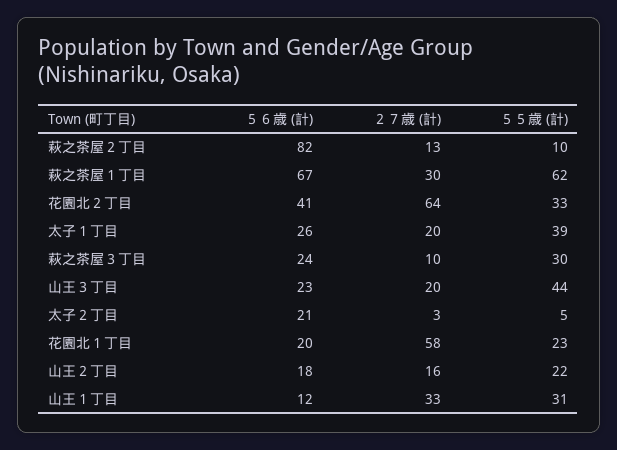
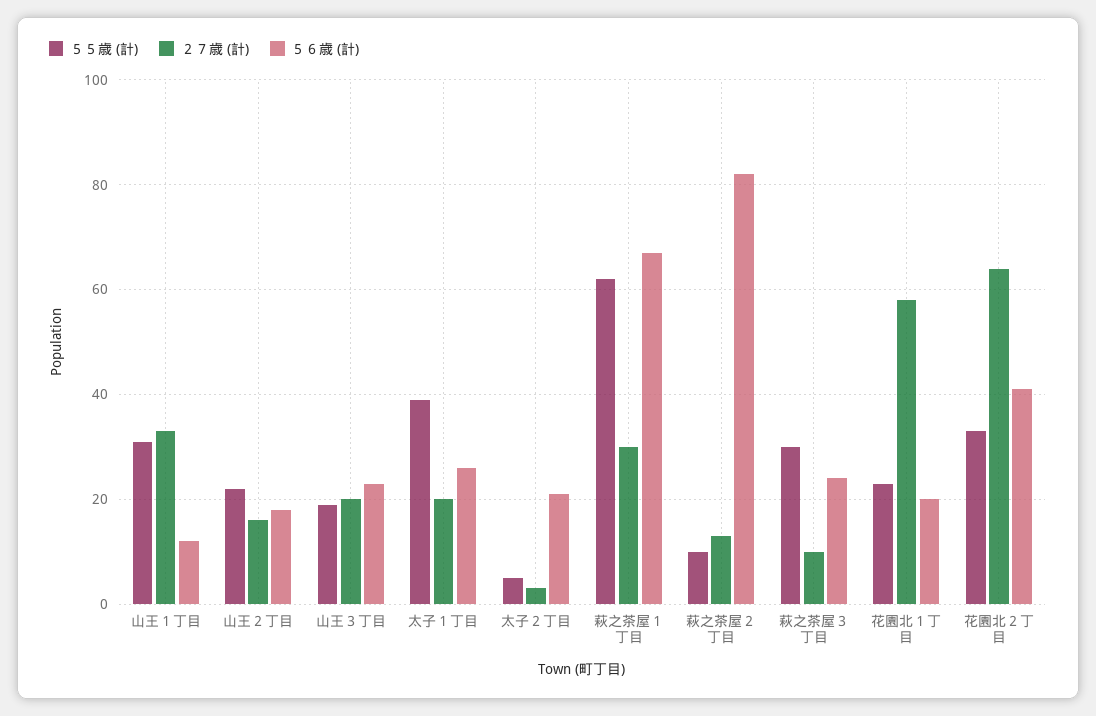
  {
    "５６歳 (計)": {
      "萩之茶屋２丁目": 82,
      "萩之茶屋１丁目": 67,
      "花園北２丁目": 41,
      "太子１丁目": 26,
      "萩之茶屋３丁目": 24,
      "山王３丁目": 23,
      "太子２丁目": 21,
      "花園北１丁目": 20,
      "山王２丁目": 18,
      "山王１丁目": 12
    },
    "２７歳 (計)": {
      "萩之茶屋２丁目": 13,
      "萩之茶屋１丁目": 30,
      "花園北２丁目": 64,
      "太子１丁目": 20,
      "萩之茶屋３丁目": 10,
      "山王３丁目": 20,
      "太子２丁目": 3,
      "花園北１丁目": 58,
      "山王２丁目": 16,
      "山王１丁目": 33
    },
    "５５歳 (計)": {
      "萩之茶屋２丁目": 10,
      "萩之茶屋１丁目": 62,
      "花園北２丁目": 33,
      "太子１丁目": 39,
      "萩之茶屋３丁目": 30,
-     "山王３丁目": 44,
+     "山王３丁目": 20,
      "太子２丁目": 5,
      "花園北１丁目": 23,
      "山王２丁目": 22,
      "山王１丁目": 31
    }
  }

